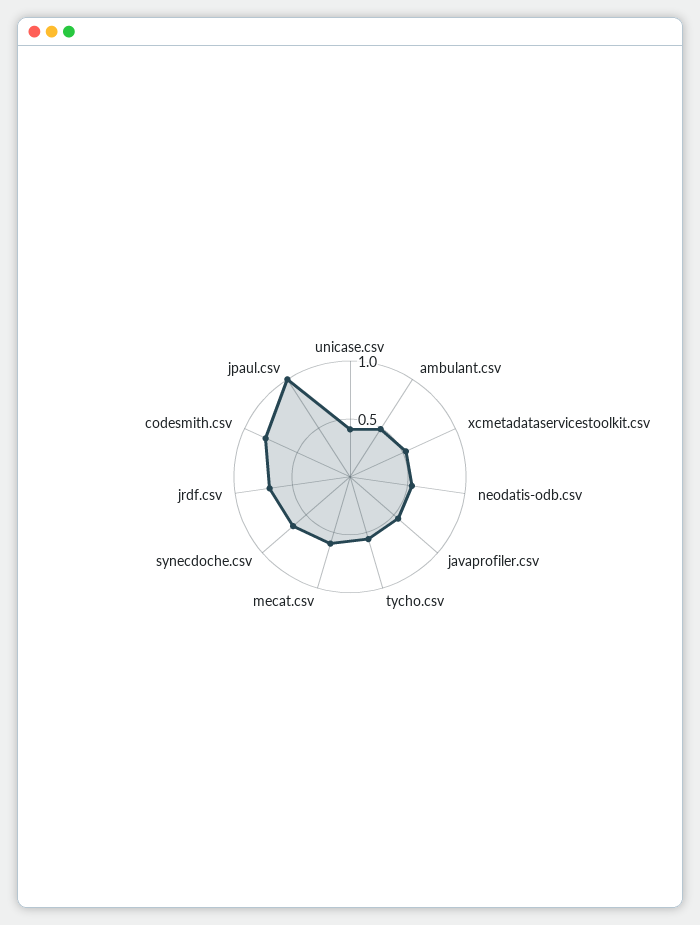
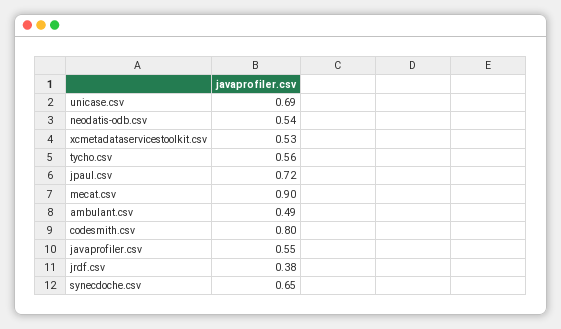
  {
-   "unicase.csv": 0.4,
+   "unicase.csv": 0.69,
    "ambulant.csv": 0.49,
    "xcmetadataservicestoolkit.csv": 0.53,
    "neodatis-odb.csv": 0.54,
    "javaprofiler.csv": 0.55,
    "tycho.csv": 0.56,
-   "mecat.csv": 0.6,
+   "mecat.csv": 0.9,
    "synecdoche.csv": 0.65,
-   "jrdf.csv": 0.7,
+   "jrdf.csv": 0.38,
    "codesmith.csv": 0.8,
-   "jpaul.csv": 1
+   "jpaul.csv": 0.72
  }

